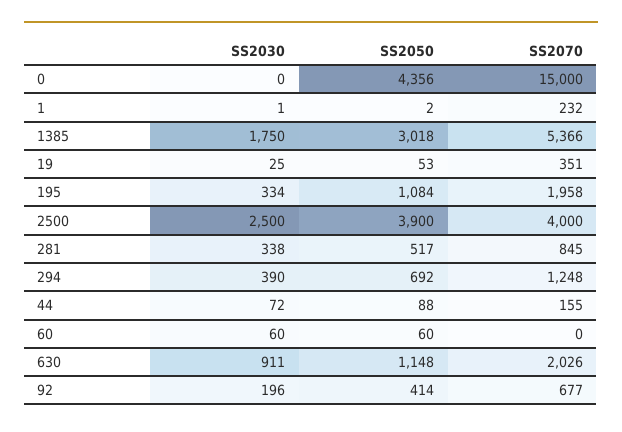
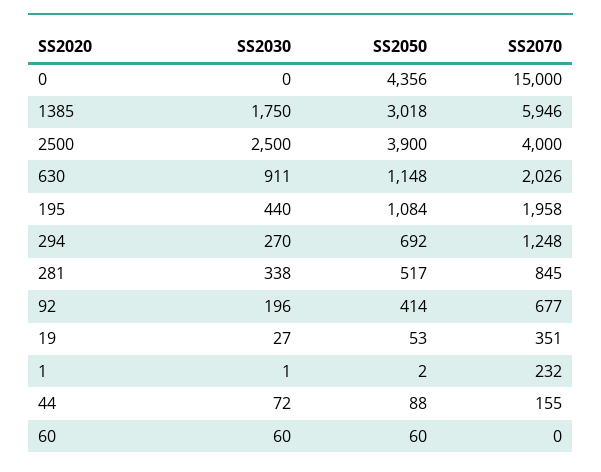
  {
    "SS2030": {
      "0": 0,
      "1": 1,
      "1385": 1750,
-     "19": 25,
+     "19": 27,
-     "195": 334,
+     "195": 440,
      "2500": 2500,
      "281": 338,
-     "294": 390,
+     "294": 270,
      "44": 72,
      "60": 60,
      "630": 911,
      "92": 196
    },
    "SS2050": {
      "0": 4356,
      "1": 2,
      "1385": 3018,
      "19": 53,
      "195": 1084,
      "2500": 3900,
      "281": 517,
      "294": 692,
      "44": 88,
      "60": 60,
      "630": 1148,
      "92": 414
    },
    "SS2070": {
      "0": 15000,
      "1": 232,
-     "1385": 5366,
+     "1385": 5946,
      "19": 351,
      "195": 1958,
      "2500": 4000,
      "281": 845,
      "294": 1248,
      "44": 155,
      "60": 0,
      "630": 2026,
      "92": 677
    }
  }

